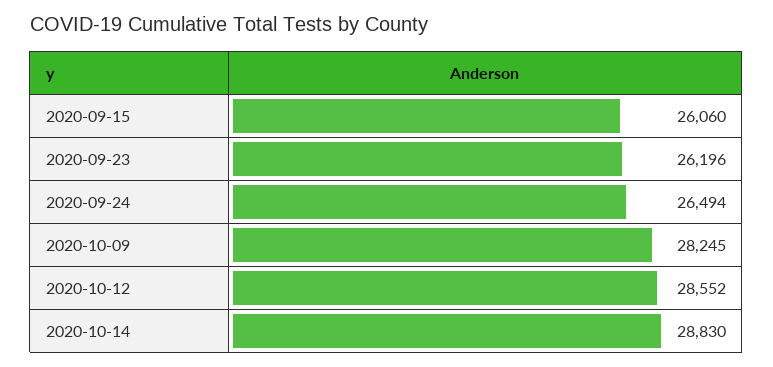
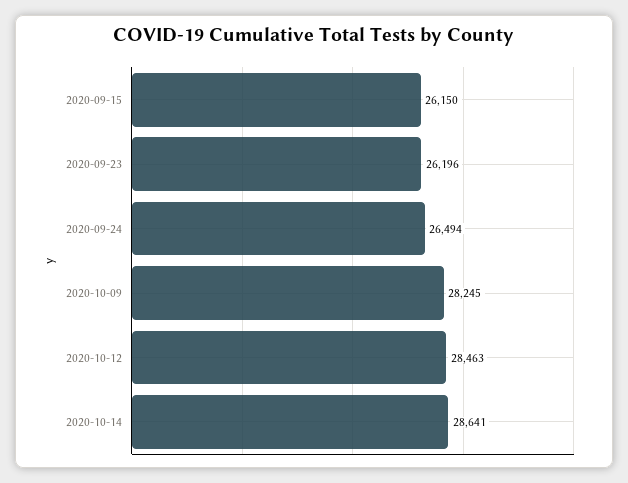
  {
-   "2020-09-15": 26060,
+   "2020-09-15": 26150,
    "2020-09-23": 26196,
    "2020-09-24": 26494,
    "2020-10-09": 28245,
-   "2020-10-12": 28552,
+   "2020-10-12": 28463,
-   "2020-10-14": 28830
+   "2020-10-14": 28641
  }

